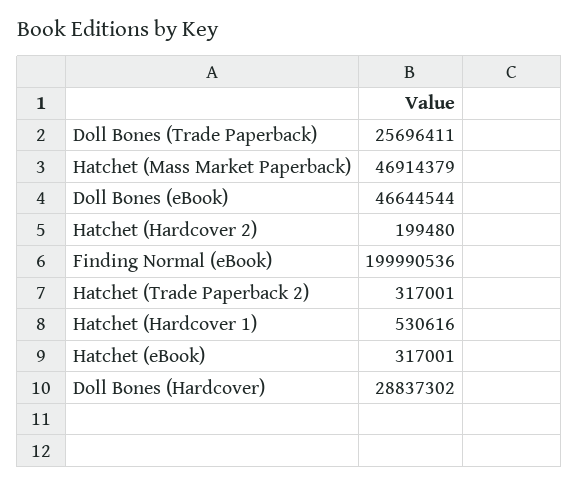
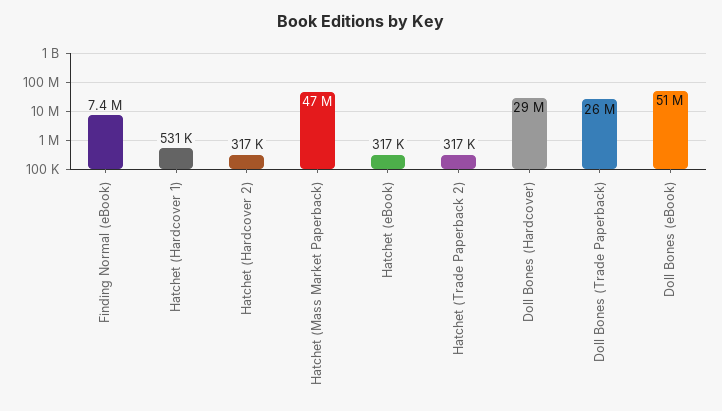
  {
    "Doll Bones (Trade Paperback)": 25696411,
    "Hatchet (Mass Market Paperback)": 46914379,
-   "Doll Bones (eBook)": 46644544,
+   "Doll Bones (eBook)": 51000000,
-   "Hatchet (Hardcover 2)": 199480,
+   "Hatchet (Hardcover 2)": 317000,
-   "Finding Normal (eBook)": 199990536,
+   "Finding Normal (eBook)": 7400000,
    "Hatchet (Trade Paperback 2)": 317001,
    "Hatchet (Hardcover 1)": 530616,
    "Hatchet (eBook)": 317001,
    "Doll Bones (Hardcover)": 28837302
  }

